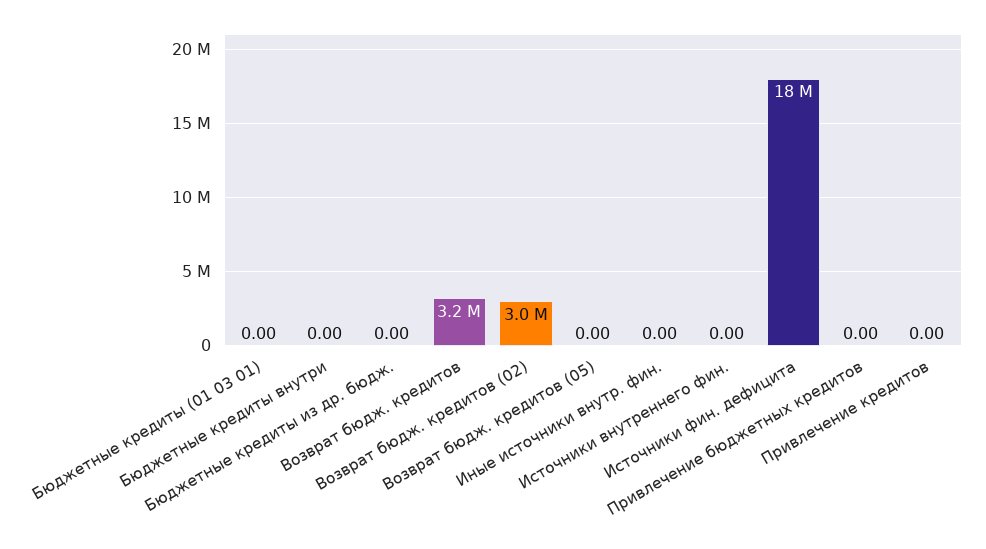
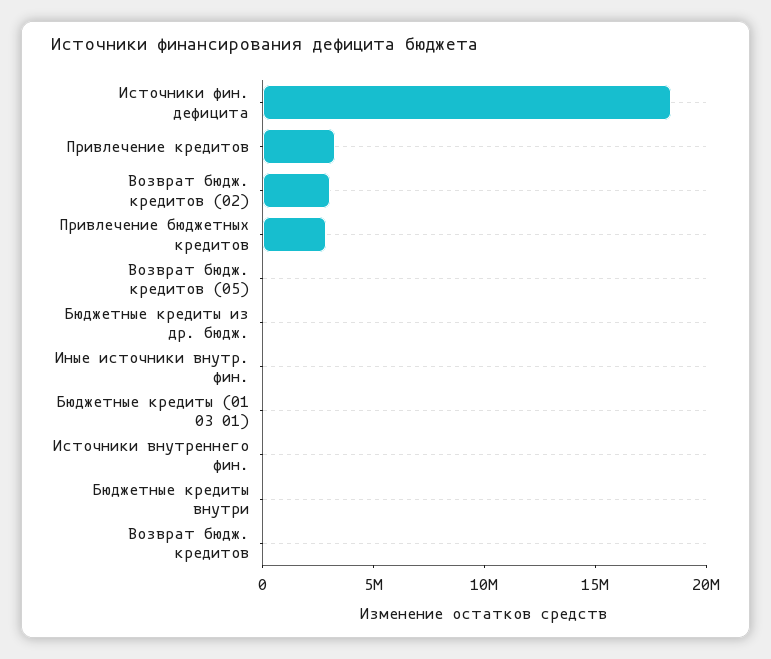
  {
    "Бюджетные кредиты (01 03 01)": 0,
    "Бюджетные кредиты внутри": 0,
    "Бюджетные кредиты из др. бюдж.": 0,
-   "Возврат бюдж. кредитов": 3200000,
+   "Возврат бюдж. кредитов": 0,
    "Возврат бюдж. кредитов (02)": 3000000,
    "Возврат бюдж. кредитов (05)": 0,
    "Иные источники внутр. фин.": 0,
    "Источники внутреннего фин.": 0,
    "Источники фин. дефицита": 18000000,
-   "Привлечение бюджетных кредитов": 0,
+   "Привлечение бюджетных кредитов": 3000000,
-   "Привлечение кредитов": 0
+   "Привлечение кредитов": 3000000
  }

